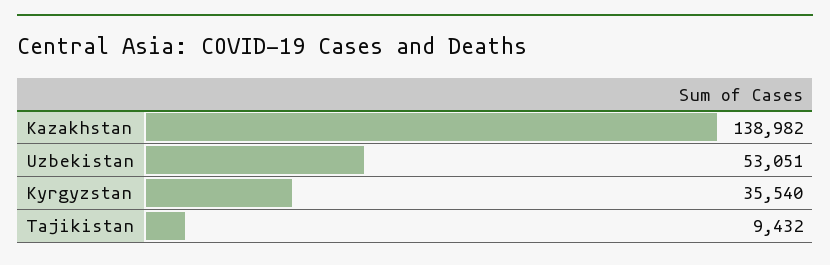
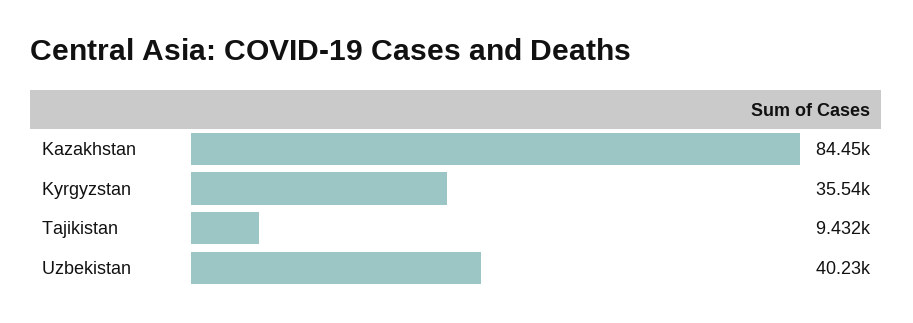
  {
-   "Kazakhstan": 138982,
+   "Kazakhstan": 84450,
-   "Uzbekistan": 53051,
+   "Uzbekistan": 40230,
    "Kyrgyzstan": 35540,
    "Tajikistan": 9432
  }

